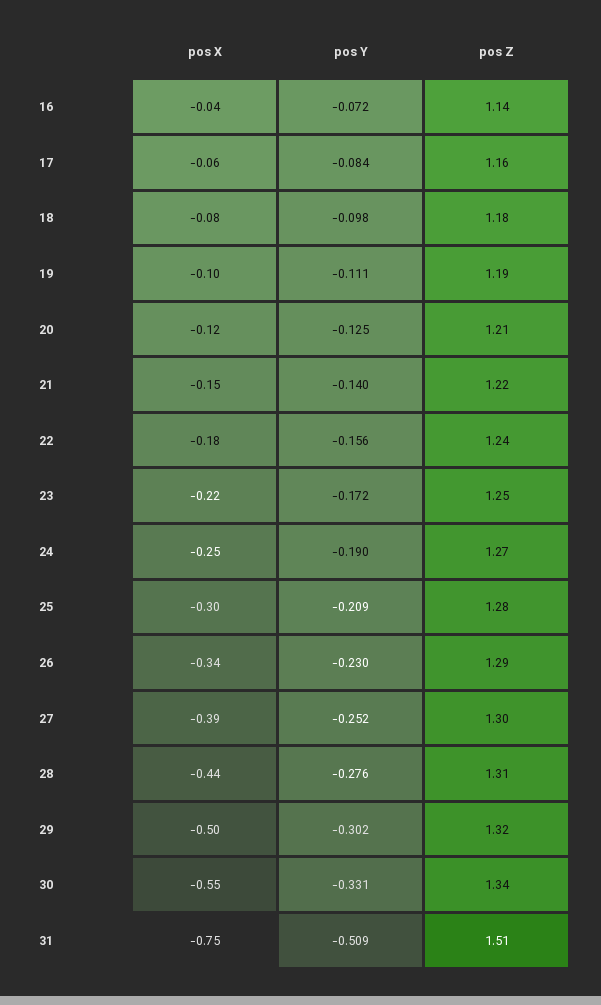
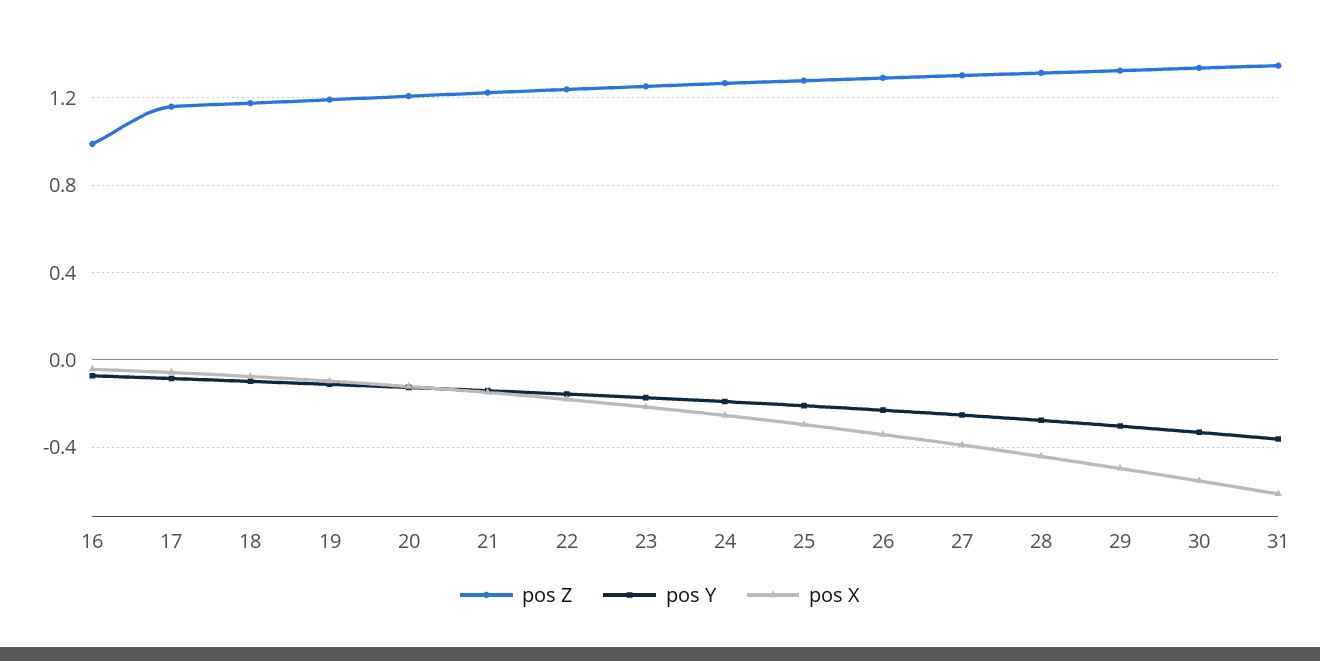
  {
    "pos X": {
      "16": -0.04,
      "17": -0.06,
      "18": -0.08,
      "19": -0.1,
      "20": -0.12,
      "21": -0.15,
      "22": -0.18,
      "23": -0.22,
      "24": -0.25,
      "25": -0.3,
      "26": -0.34,
      "27": -0.39,
      "28": -0.44,
      "29": -0.5,
      "30": -0.55,
-     "31": -0.75
+     "31": -0.6
    },
    "pos Y": {
      "16": -0.072,
      "17": -0.084,
      "18": -0.098,
      "19": -0.111,
      "20": -0.125,
      "21": -0.14,
      "22": -0.156,
      "23": -0.172,
      "24": -0.19,
      "25": -0.209,
      "26": -0.23,
      "27": -0.252,
      "28": -0.276,
      "29": -0.302,
      "30": -0.331,
-     "31": -0.509
+     "31": -0.35
    },
    "pos Z": {
-     "16": 1.14,
+     "16": 1,
      "17": 1.16,
      "18": 1.18,
      "19": 1.19,
      "20": 1.21,
      "21": 1.22,
      "22": 1.24,
      "23": 1.25,
      "24": 1.27,
      "25": 1.28,
      "26": 1.29,
      "27": 1.3,
      "28": 1.31,
      "29": 1.32,
      "30": 1.34,
-     "31": 1.51
+     "31": 1.35
    }
  }

